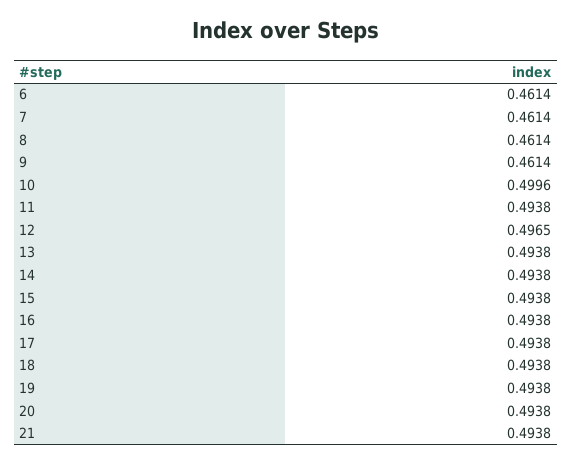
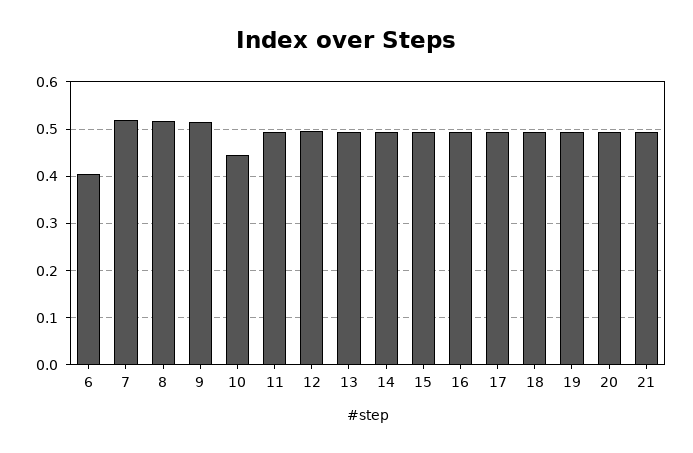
  {
-   "6": 0.4614,
+   "6": 0.4,
-   "7": 0.4614,
+   "7": 0.52,
-   "8": 0.4614,
+   "8": 0.52,
-   "9": 0.4614,
+   "9": 0.52,
-   "10": 0.4996,
+   "10": 0.44,
    "11": 0.4938,
    "12": 0.4965,
    "13": 0.4938,
    "14": 0.4938,
    "15": 0.4938,
    "16": 0.4938,
    "17": 0.4938,
    "18": 0.4938,
    "19": 0.4938,
    "20": 0.4938,
    "21": 0.4938
  }

